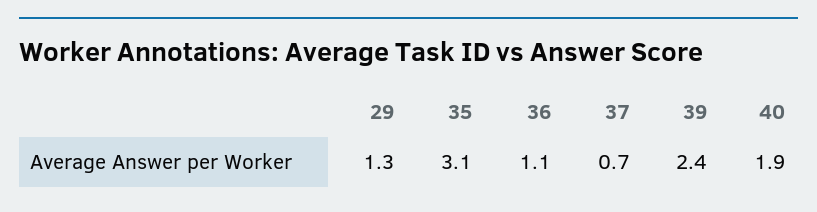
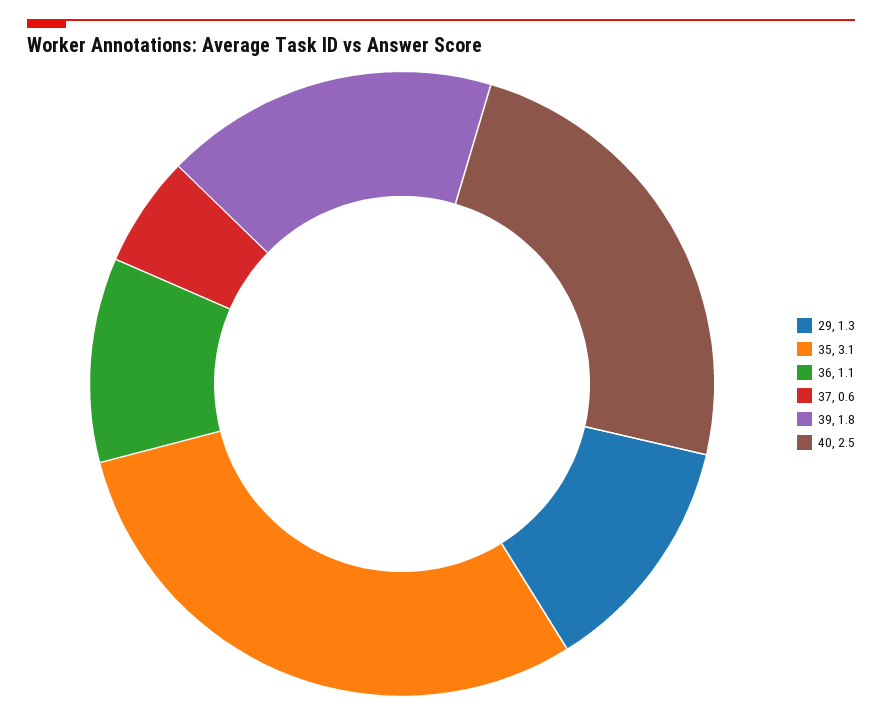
  {
    "29": 1.3,
    "35": 3.1,
    "36": 1.1,
-   "37": 0.7,
+   "37": 0.6,
-   "39": 2.4,
+   "39": 1.8,
-   "40": 1.9
+   "40": 2.5
  }

